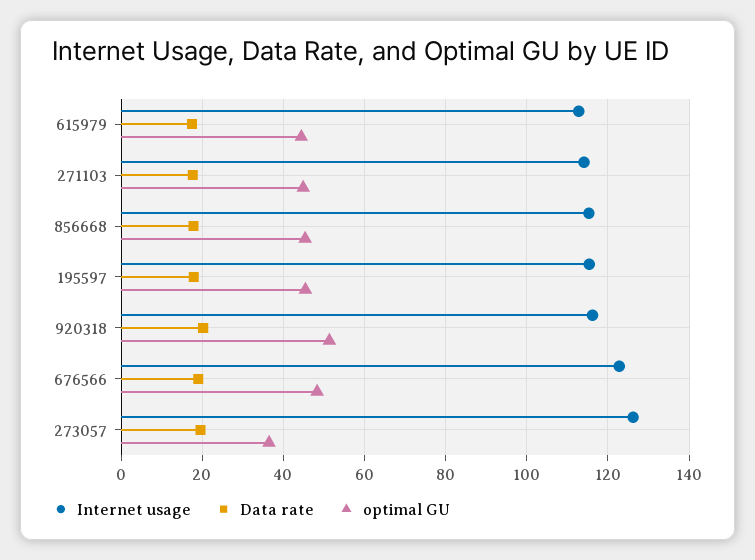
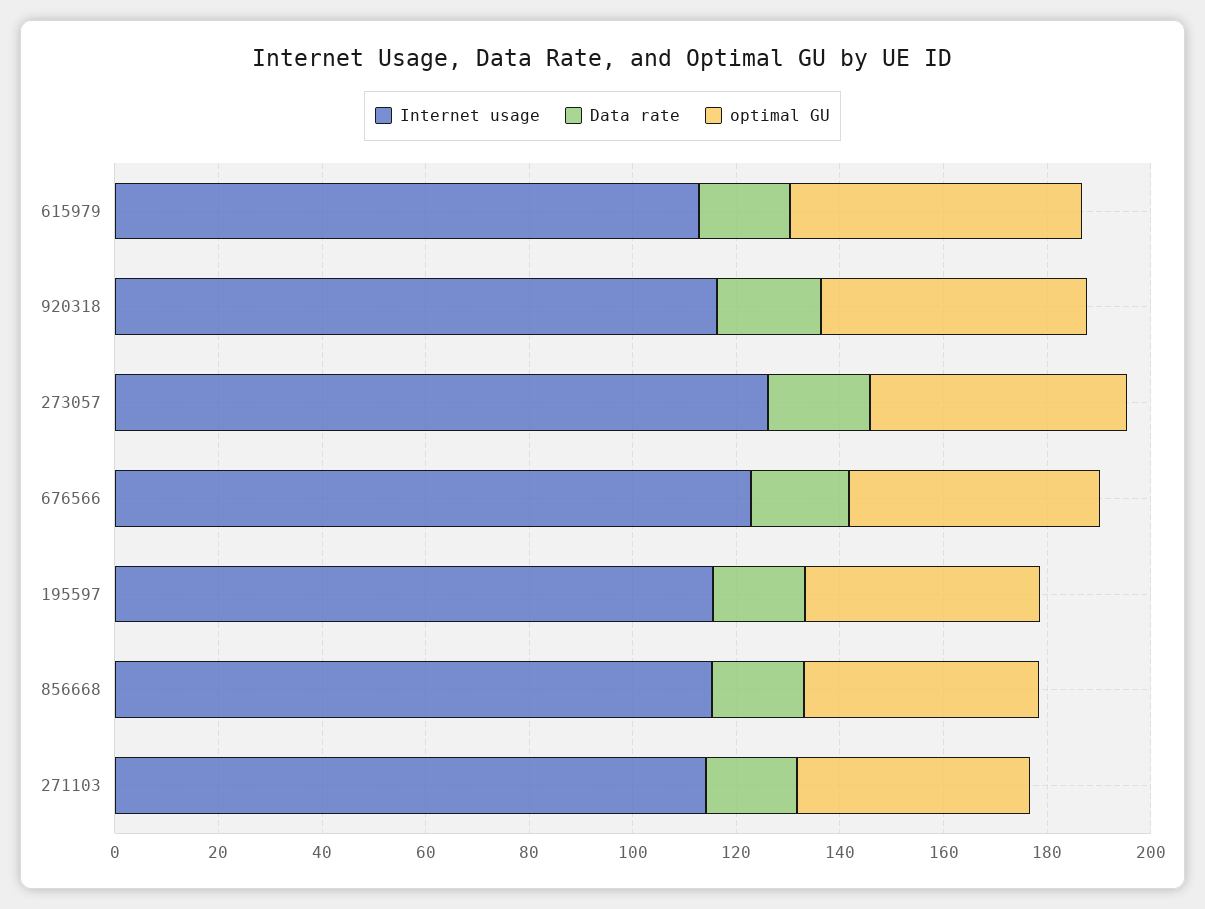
  {
    "Internet usage": {
      "615979": 112,
      "271103": 114,
      "856668": 116,
      "195597": 116,
      "920318": 116,
      "676566": 122,
      "273057": 126
    },
    "Data rate": {
      "615979": 18,
      "271103": 18,
      "856668": 18,
      "195597": 18,
      "920318": 20,
      "676566": 20,
      "273057": 20
    },
    "optimal GU": {
-     "615979": 44,
+     "615979": 55,
      "271103": 44,
      "856668": 46,
      "195597": 46,
      "920318": 52,
      "676566": 48,
-     "273057": 36
+     "273057": 50
    }
  }

